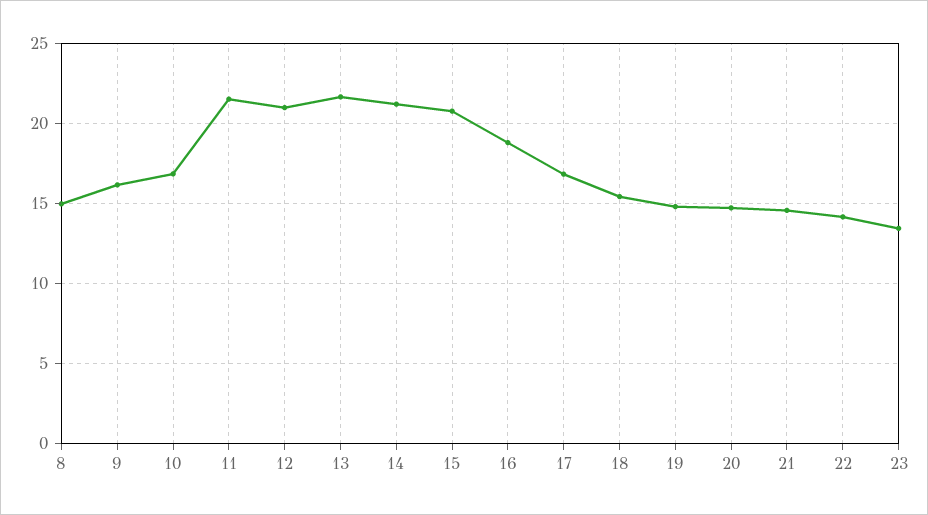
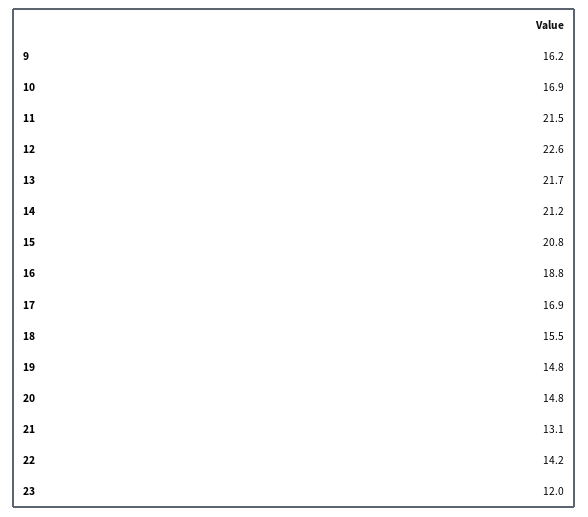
  {
-   "8": 15,
    "9": 16.2,
    "10": 16.9,
    "11": 21.5,
-   "12": 21,
+   "12": 22.6,
    "13": 21.7,
    "14": 21.2,
    "15": 20.8,
    "16": 18.8,
    "17": 16.9,
    "18": 15.5,
    "19": 14.8,
    "20": 14.8,
-   "21": 14.5,
+   "21": 13.1,
    "22": 14.2,
-   "23": 13.5
+   "23": 12
  }

